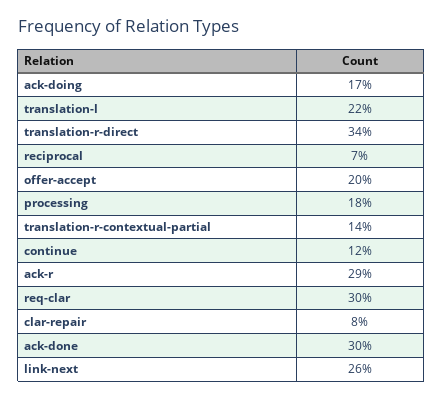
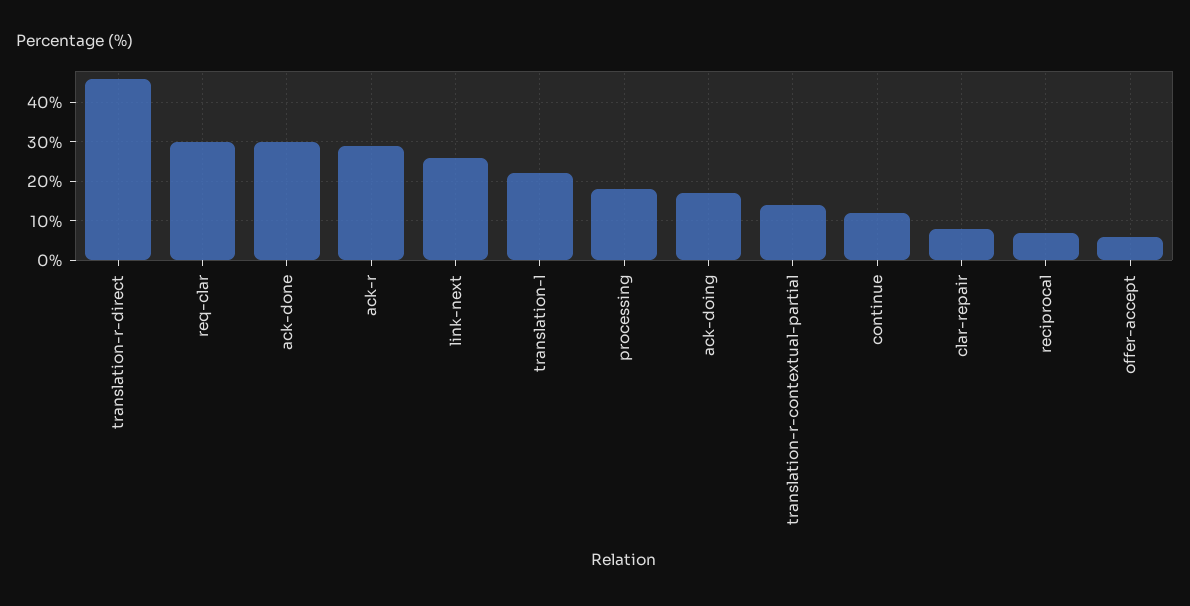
  {
    "ack-doing": 17,
    "translation-l": 22,
-   "translation-r-direct": 34,
+   "translation-r-direct": 45,
    "reciprocal": 7,
-   "offer-accept": 20,
+   "offer-accept": 5,
    "processing": 18,
    "translation-r-contextual-partial": 14,
    "continue": 12,
    "ack-r": 29,
    "req-clar": 30,
    "clar-repair": 8,
    "ack-done": 30,
    "link-next": 26
  }

